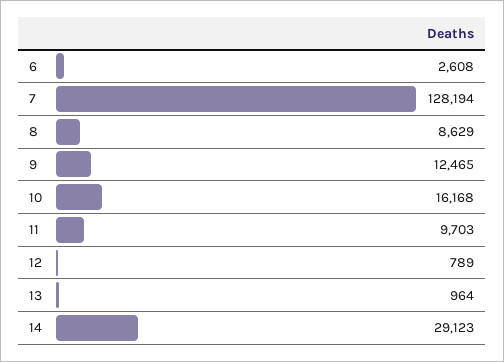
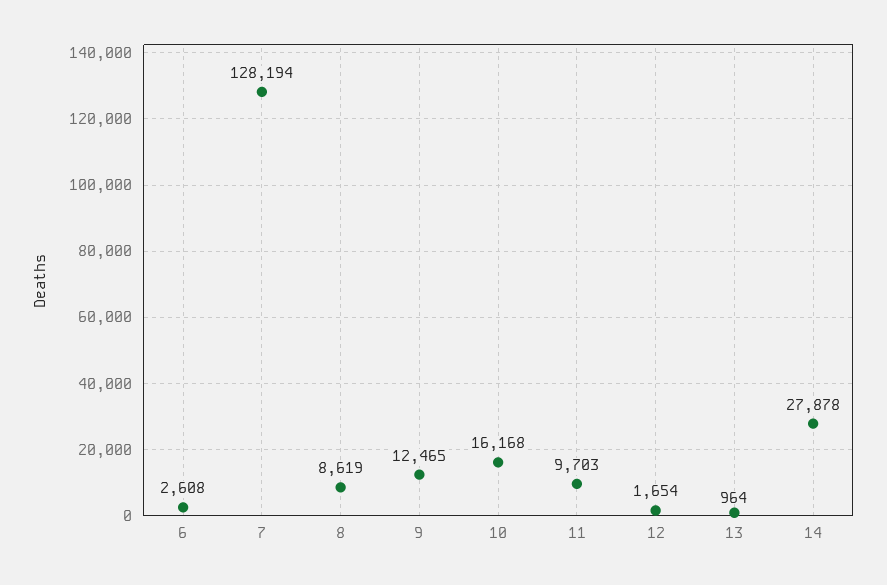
  {
    "6": 2608,
    "7": 128194,
-   "8": 8629,
+   "8": 8619,
    "9": 12465,
    "10": 16168,
    "11": 9703,
-   "12": 789,
+   "12": 1654,
    "13": 964,
-   "14": 29123
+   "14": 27878
  }

